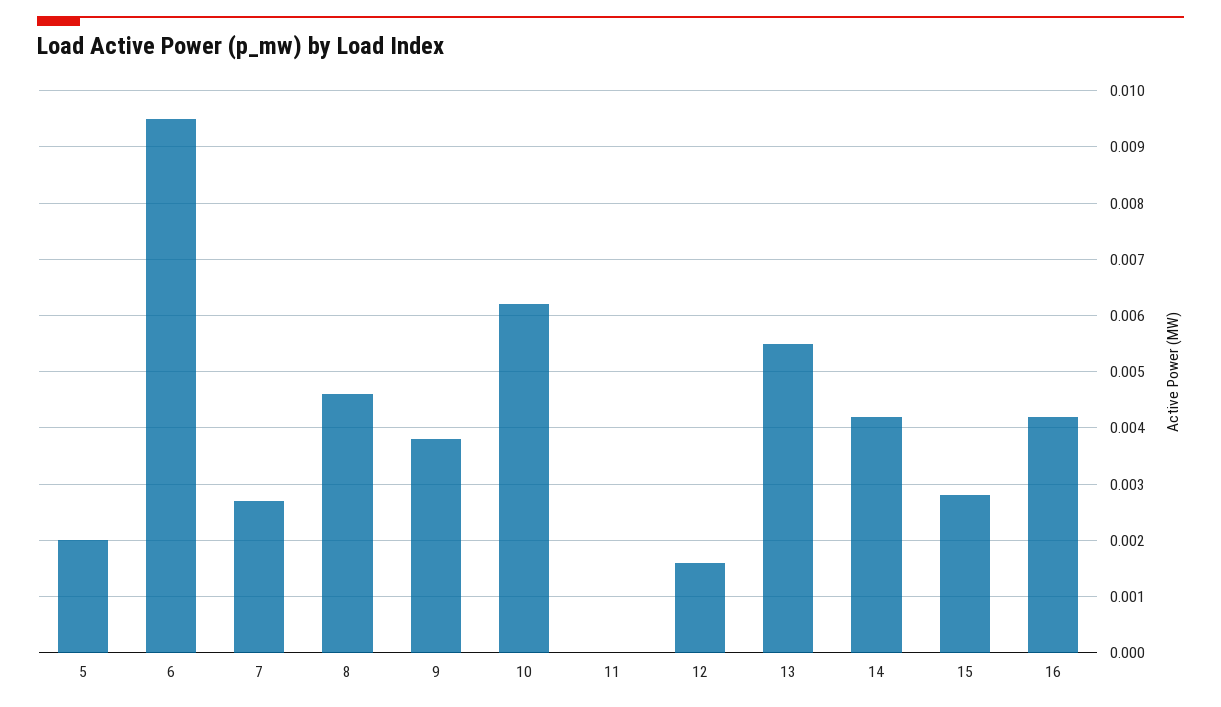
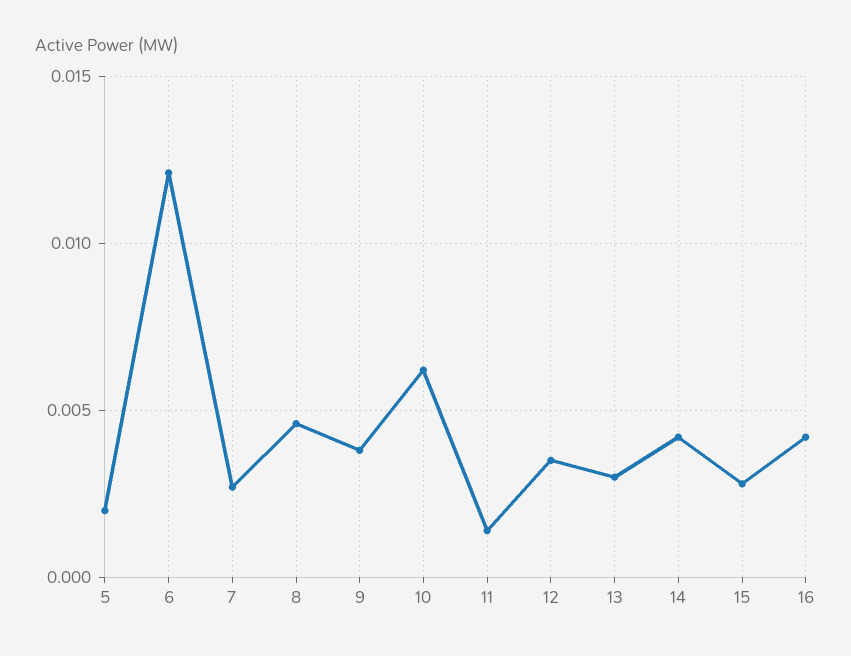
  {
    "5": 0.002,
-   "6": 0.0095,
+   "6": 0.012,
    "7": 0.0025,
    "8": 0.0045,
    "9": 0.004,
    "10": 0.006,
-   "11": 0,
+   "11": 0.0015,
-   "12": 0.0015,
+   "12": 0.0035,
-   "13": 0.0055,
+   "13": 0.003,
    "14": 0.004,
    "15": 0.003,
    "16": 0.004
  }

